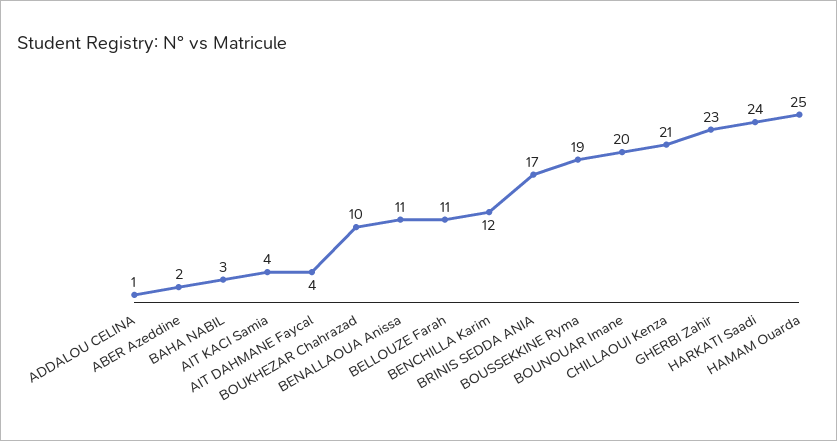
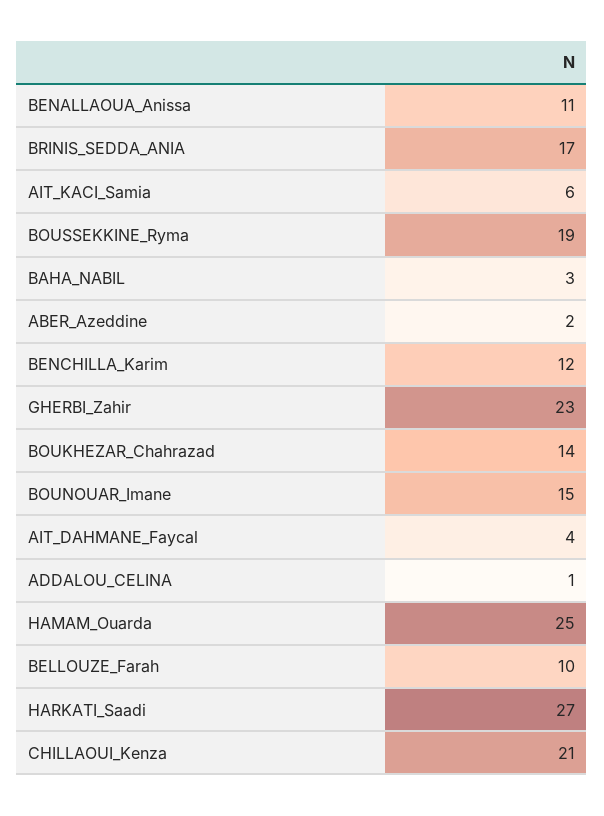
  {
    "ADDALOU CELINA": 1,
    "ABER Azeddine": 2,
    "BAHA NABIL": 3,
-   "AIT KACI Samia": 4,
+   "AIT KACI Samia": 6,
    "AIT DAHMANE Faycal": 4,
-   "BOUKHEZAR Chahrazad": 10,
+   "BOUKHEZAR Chahrazad": 14,
    "BENALLAOUA Anissa": 11,
-   "BELLOUZE Farah": 11,
+   "BELLOUZE Farah": 10,
    "BENCHILLA Karim": 12,
    "BRINIS SEDDA ANIA": 17,
    "BOUSSEKKINE Ryma": 19,
-   "BOUNOUAR Imane": 20,
+   "BOUNOUAR Imane": 15,
    "CHILLAOUI Kenza": 21,
    "GHERBI Zahir": 23,
-   "HARKATI Saadi": 24,
+   "HARKATI Saadi": 27,
    "HAMAM Ouarda": 25
  }

